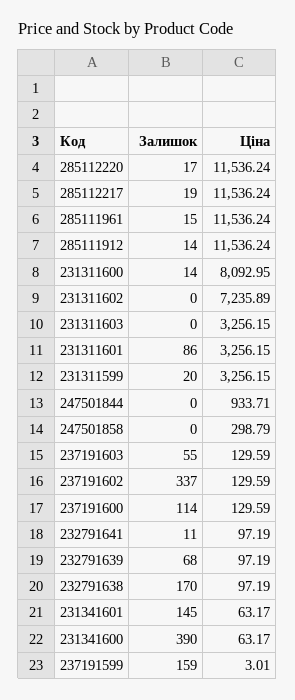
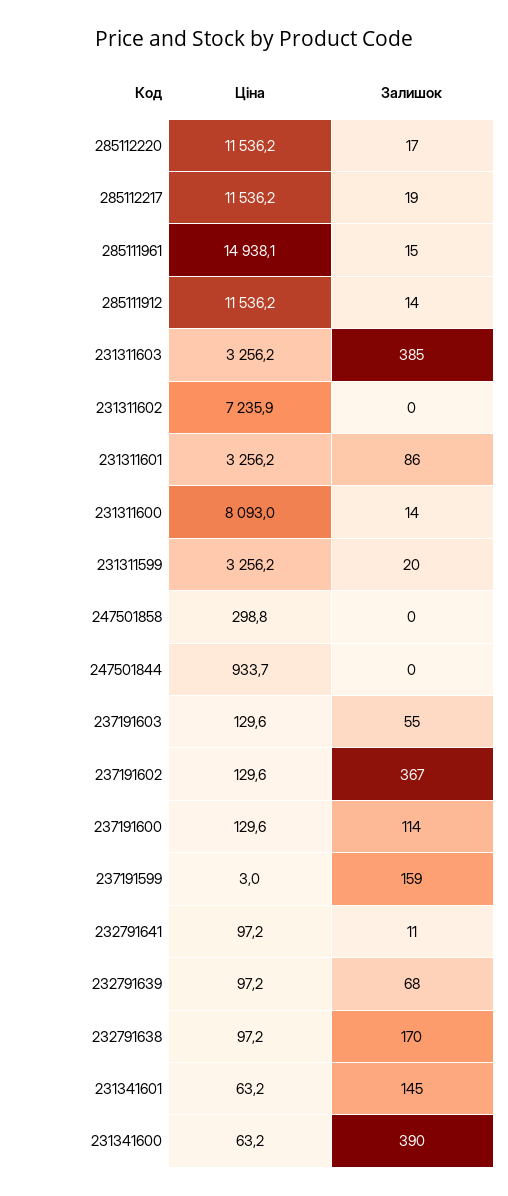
  {
    "Залишок": {
      "285112220": 17,
      "285112217": 19,
      "285111961": 15,
      "285111912": 14,
      "231311600": 14,
      "231311602": 0,
-     "231311603": 0,
+     "231311603": 385,
      "231311601": 86,
      "231311599": 20,
      "247501844": 0,
      "247501858": 0,
      "237191603": 55,
-     "237191602": 337,
+     "237191602": 367,
      "237191600": 114,
      "232791641": 11,
      "232791639": 68,
      "232791638": 170,
      "231341601": 145,
      "231341600": 390,
      "237191599": 159
    },
    "Ціна": {
      "285112220": 11536.24,
      "285112217": 11536.24,
-     "285111961": 11536.24,
+     "285111961": 14938.1,
      "285111912": 11536.24,
      "231311600": 8092.95,
      "231311602": 7235.89,
      "231311603": 3256.15,
      "231311601": 3256.15,
      "231311599": 3256.15,
      "247501844": 933.71,
      "247501858": 298.79,
      "237191603": 129.59,
      "237191602": 129.59,
      "237191600": 129.59,
      "232791641": 97.19,
      "232791639": 97.19,
      "232791638": 97.19,
      "231341601": 63.17,
      "231341600": 63.17,
      "237191599": 3.01
    }
  }

